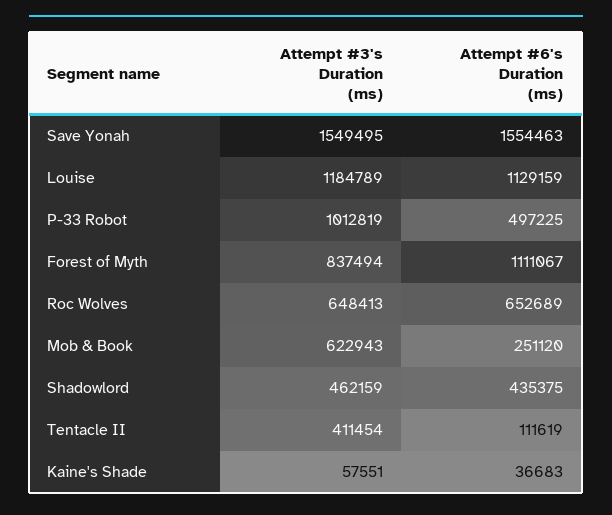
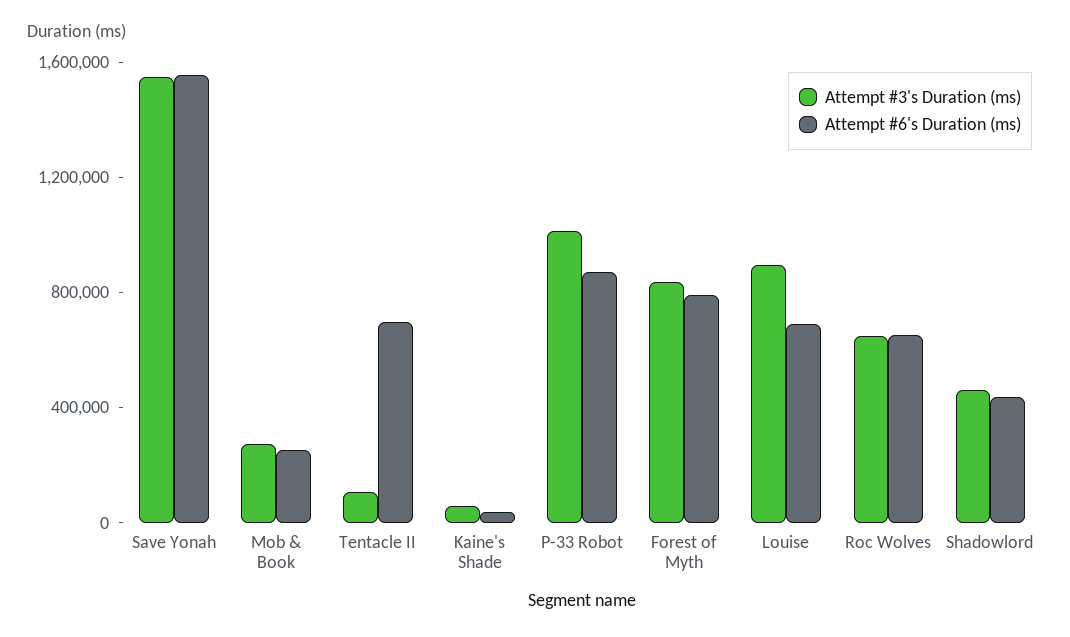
  {
    "Attempt #3's Duration (ms)": {
      "Save Yonah": 1549495,
-     "Louise": 1184789,
+     "Louise": 900000,
      "P-33 Robot": 1012819,
      "Forest of Myth": 837494,
      "Roc Wolves": 648413,
-     "Mob & Book": 622943,
+     "Mob & Book": 300000,
      "Shadowlord": 462159,
-     "Tentacle II": 411454,
+     "Tentacle II": 100000,
      "Kaine's Shade": 57551
    },
    "Attempt #6's Duration (ms)": {
      "Save Yonah": 1554463,
-     "Louise": 1129159,
+     "Louise": 700000,
-     "P-33 Robot": 497225,
+     "P-33 Robot": 900000,
-     "Forest of Myth": 1111067,
+     "Forest of Myth": 800000,
      "Roc Wolves": 652689,
      "Mob & Book": 251120,
      "Shadowlord": 435375,
-     "Tentacle II": 111619,
+     "Tentacle II": 700000,
      "Kaine's Shade": 36683
    }
  }

